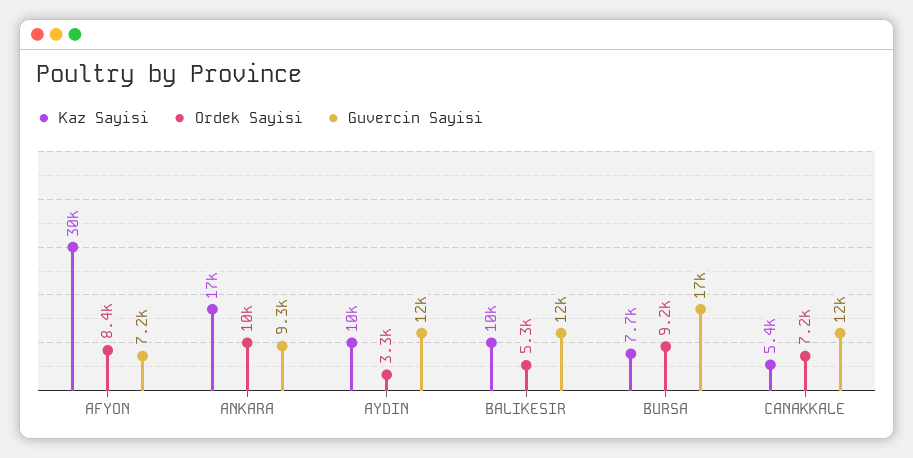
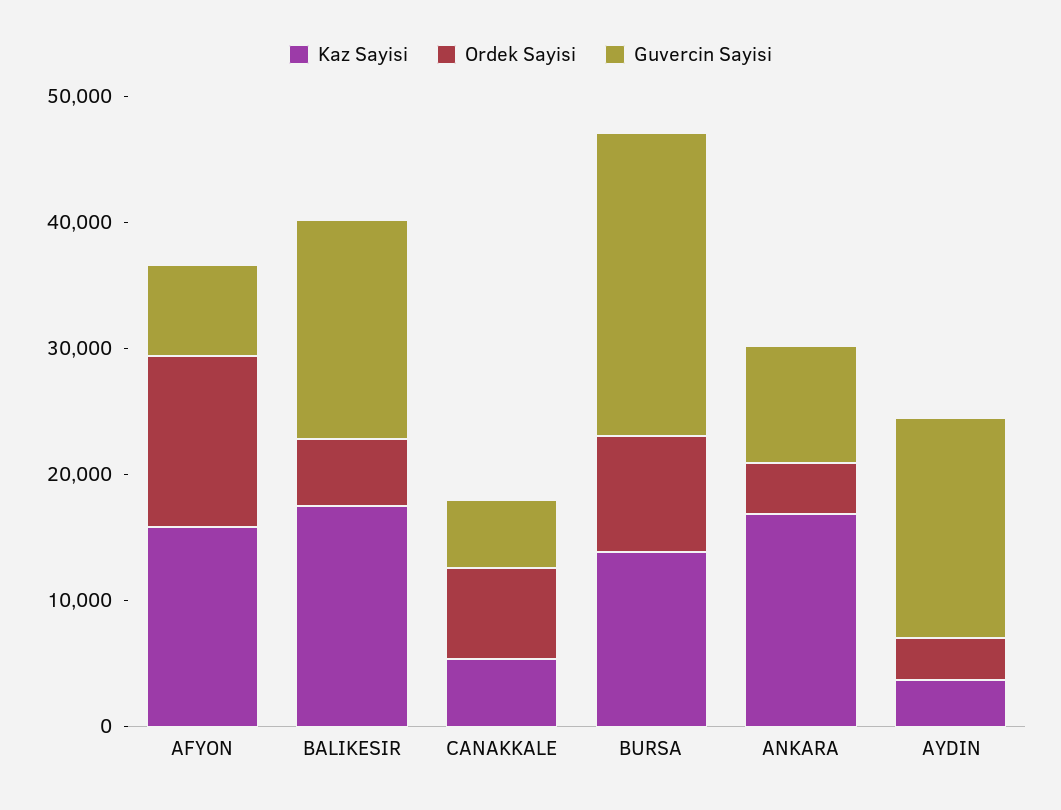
  {
    "Kaz Sayisi": {
-     "AFYON": 30000,
+     "AFYON": 16000,
      "ANKARA": 17000,
-     "AYDIN": 10000,
+     "AYDIN": 4000,
-     "BALIKESIR": 10000,
+     "BALIKESIR": 18000,
-     "BURSA": 7700,
+     "BURSA": 14000,
      "CANAKKALE": 5400
    },
    "Ordek Sayisi": {
-     "AFYON": 8400,
+     "AFYON": 14000,
-     "ANKARA": 10000,
+     "ANKARA": 4000,
      "AYDIN": 3300,
      "BALIKESIR": 5300,
      "BURSA": 9200,
      "CANAKKALE": 7200
    },
    "Guvercin Sayisi": {
      "AFYON": 7200,
      "ANKARA": 9300,
-     "AYDIN": 12000,
+     "AYDIN": 18000,
-     "BALIKESIR": 12000,
+     "BALIKESIR": 18000,
-     "BURSA": 17000,
+     "BURSA": 24000,
-     "CANAKKALE": 12000
+     "CANAKKALE": 6000
    }
  }

